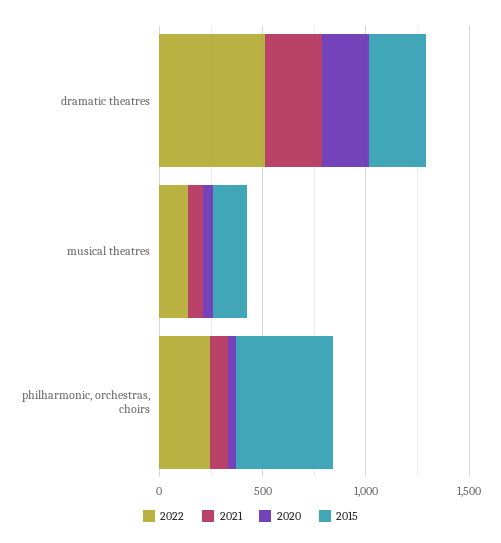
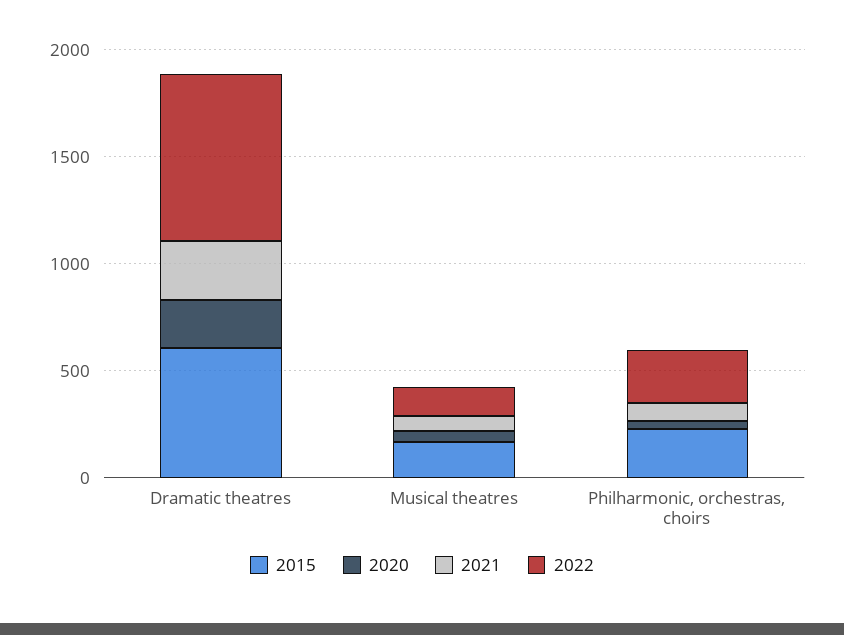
  {
    "2022": {
-     "dramatic theatres": 500,
+     "dramatic theatres": 800,
      "musical theatres": 100,
      "philharmonic, orchestras, choirs": 200
    },
    "2021": {
      "dramatic theatres": 300,
      "musical theatres": 100,
      "philharmonic, orchestras, choirs": 100
    },
    "2020": {
      "dramatic theatres": 200,
      "musical theatres": 0,
      "philharmonic, orchestras, choirs": 0
    },
    "2015": {
-     "dramatic theatres": 300,
+     "dramatic theatres": 600,
      "musical theatres": 200,
-     "philharmonic, orchestras, choirs": 500
+     "philharmonic, orchestras, choirs": 200
    }
  }

